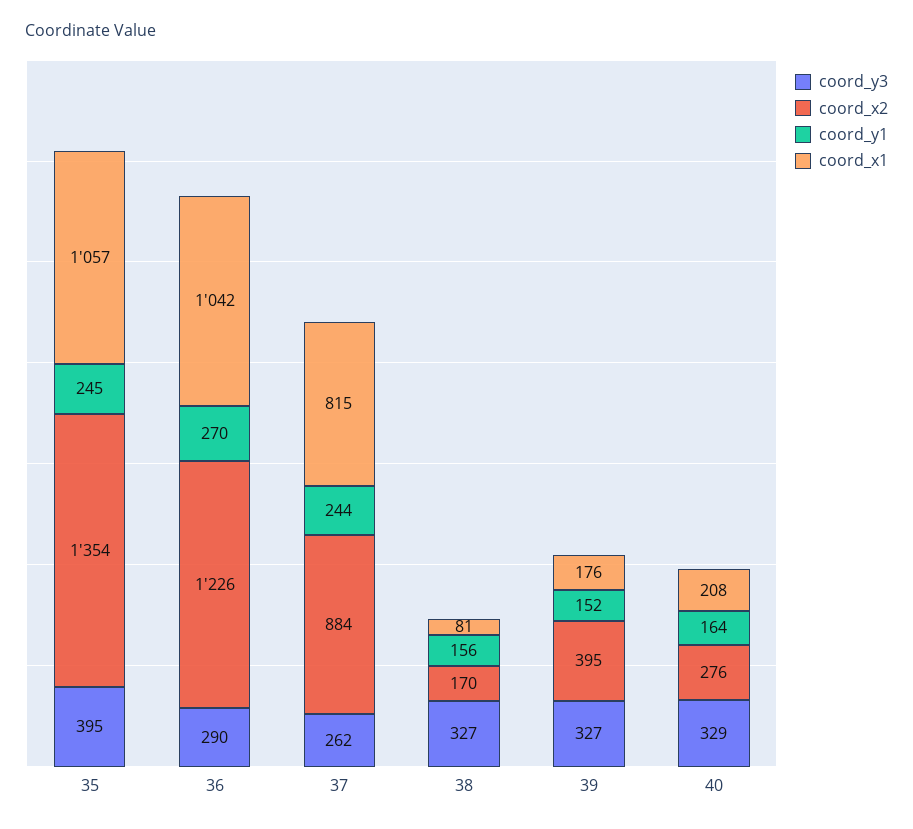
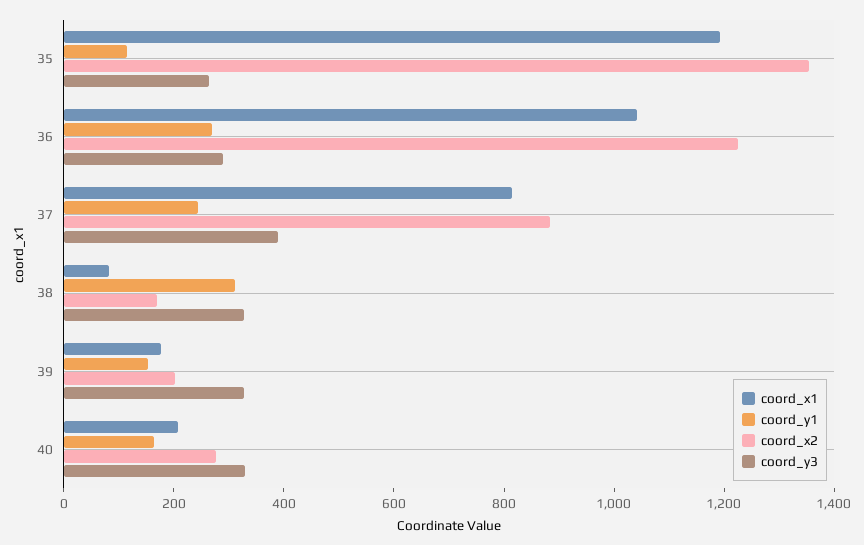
  {
    "coord_y3": {
-     "35": 395,
+     "35": 250,
      "36": 290,
-     "37": 262,
+     "37": 400,
      "38": 327,
      "39": 327,
      "40": 329
    },
    "coord_x2": {
      "35": 1354,
      "36": 1226,
      "37": 884,
      "38": 170,
-     "39": 395,
+     "39": 200,
      "40": 276
    },
    "coord_y1": {
-     "35": 245,
+     "35": 100,
      "36": 270,
      "37": 244,
-     "38": 156,
+     "38": 300,
      "39": 152,
      "40": 164
    },
    "coord_x1": {
-     "35": 1057,
+     "35": 1200,
      "36": 1042,
      "37": 815,
      "38": 81,
      "39": 176,
      "40": 208
    }
  }

